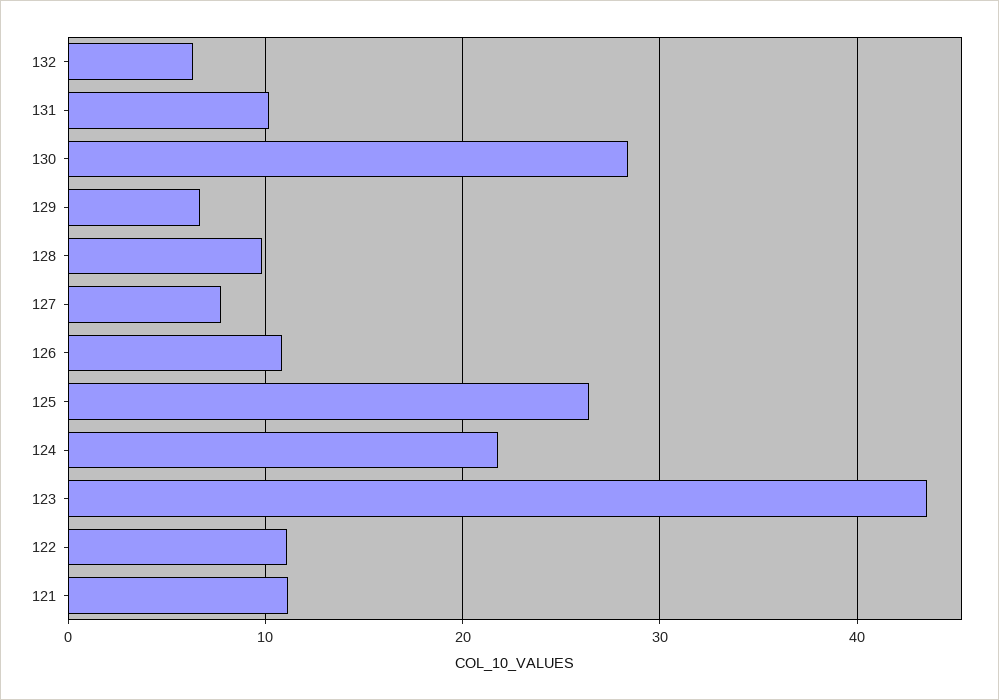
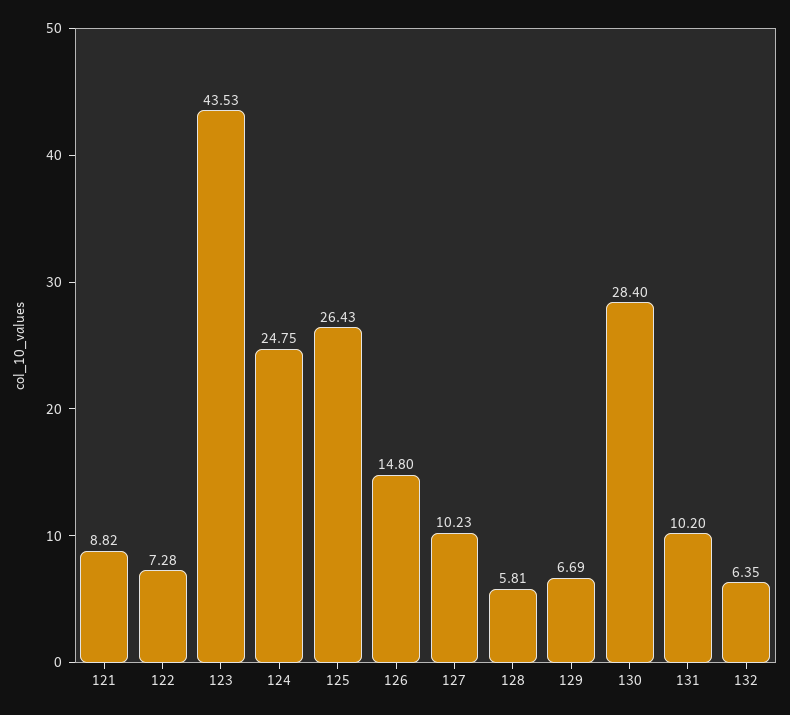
  {
    "132": 6.35,
    "131": 10.2,
    "130": 28.4,
    "129": 6.69,
-   "128": 10,
+   "128": 5.81,
-   "127": 8,
+   "127": 10.23,
-   "126": 11,
+   "126": 14.8,
    "125": 26.43,
-   "124": 22,
+   "124": 24.75,
    "123": 43.53,
-   "122": 11,
+   "122": 7.28,
-   "121": 11
+   "121": 8.82
  }

